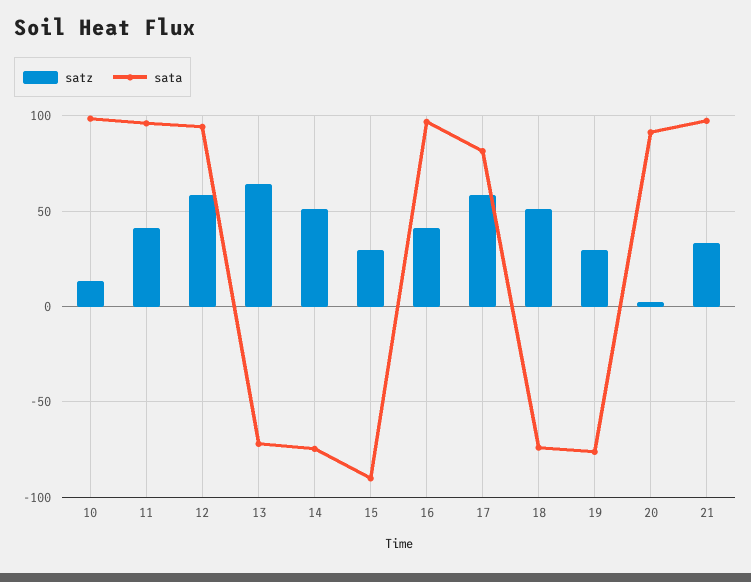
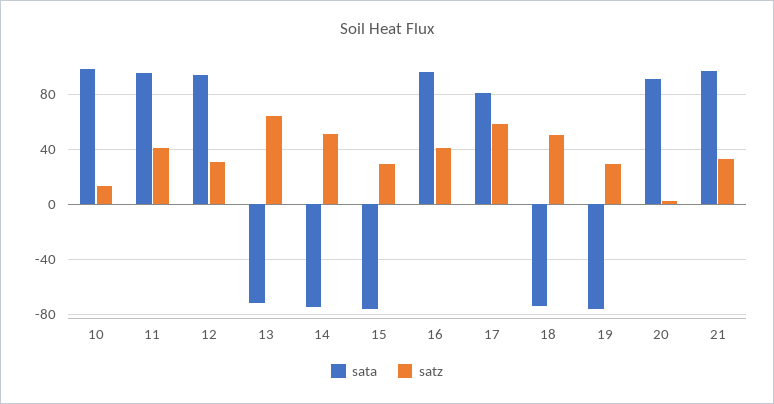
  {
    "satz": {
      "10": 15,
      "11": 40,
-     "12": 60,
+     "12": 30,
      "13": 65,
      "14": 50,
      "15": 30,
      "16": 40,
      "17": 60,
      "18": 50,
      "19": 30,
      "20": 0,
      "21": 35
    },
    "sata": {
      "10": 100,
      "11": 95,
      "12": 95,
      "13": -70,
      "14": -75,
-     "15": -90,
+     "15": -75,
      "16": 95,
      "17": 80,
      "18": -75,
      "19": -75,
      "20": 90,
      "21": 95
    }
  }

